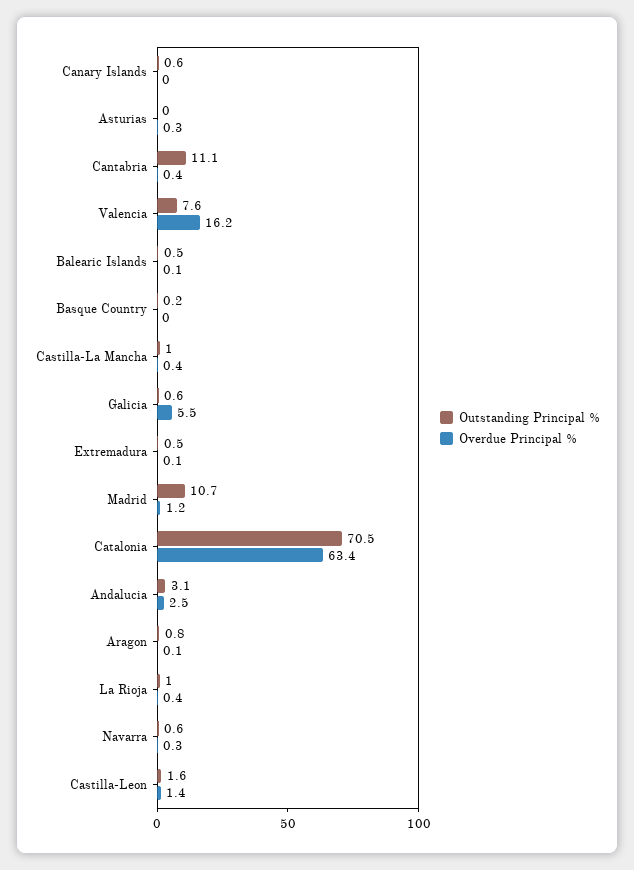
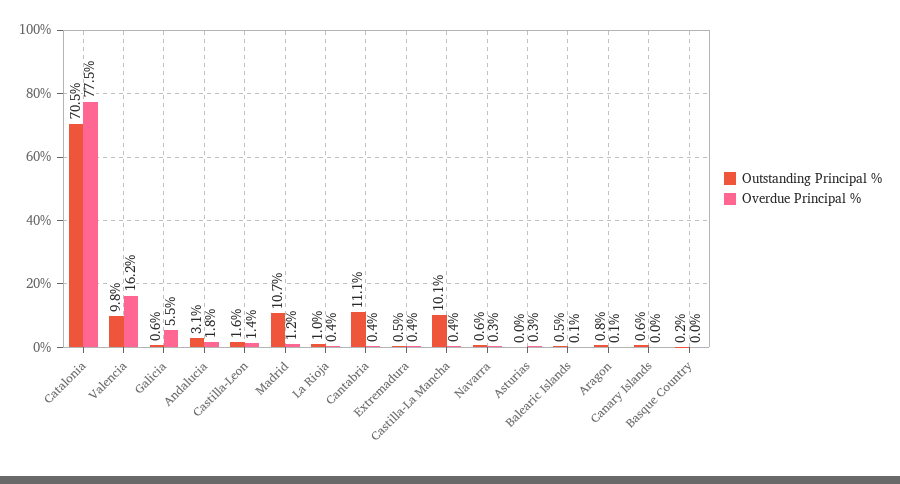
  {
    "Outstanding Principal %": {
      "Canary Islands": 0.6,
      "Asturias": 0,
      "Cantabria": 11.1,
-     "Valencia": 7.6,
+     "Valencia": 9.8,
      "Balearic Islands": 0.5,
      "Basque Country": 0.2,
-     "Castilla-La Mancha": 1,
+     "Castilla-La Mancha": 10.1,
      "Galicia": 0.6,
      "Extremadura": 0.5,
      "Madrid": 10.7,
      "Catalonia": 70.5,
      "Andalucia": 3.1,
      "Aragon": 0.8,
      "La Rioja": 1,
      "Navarra": 0.6,
      "Castilla-Leon": 1.6
    },
    "Overdue Principal %": {
      "Canary Islands": 0,
      "Asturias": 0.3,
      "Cantabria": 0.4,
      "Valencia": 16.2,
      "Balearic Islands": 0.1,
      "Basque Country": 0,
      "Castilla-La Mancha": 0.4,
      "Galicia": 5.5,
-     "Extremadura": 0.1,
+     "Extremadura": 0.4,
      "Madrid": 1.2,
-     "Catalonia": 63.4,
+     "Catalonia": 77.5,
-     "Andalucia": 2.5,
+     "Andalucia": 1.8,
      "Aragon": 0.1,
      "La Rioja": 0.4,
      "Navarra": 0.3,
      "Castilla-Leon": 1.4
    }
  }

